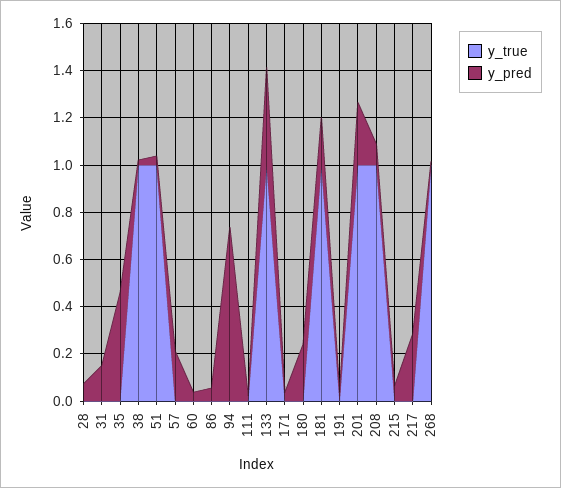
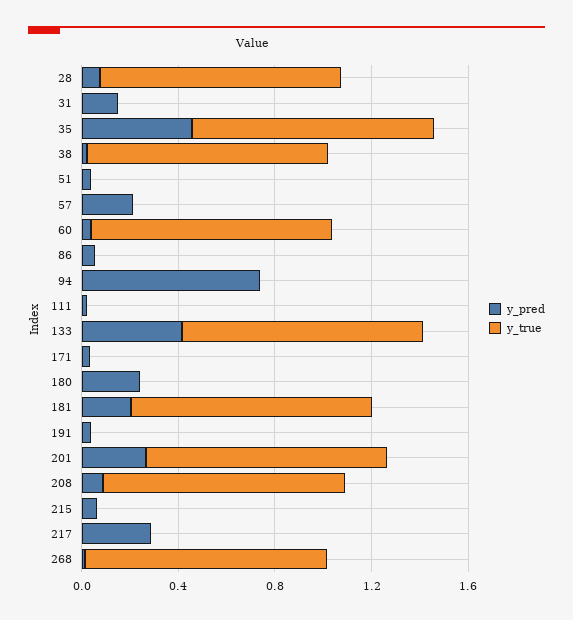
  {
    "y_true": {
-     "28": 0,
+     "28": 1,
      "31": 0,
-     "35": 0,
+     "35": 1,
      "38": 1,
-     "51": 1,
+     "51": 0,
      "57": 0,
-     "60": 0,
+     "60": 1,
      "86": 0,
      "94": 0,
      "111": 0,
      "133": 1,
      "171": 0,
      "180": 0,
      "181": 1,
      "191": 0,
      "201": 1,
      "208": 1,
      "215": 0,
      "217": 0,
      "268": 1
    },
    "y_pred": {
      "28": 0.05,
      "31": 0.15,
      "35": 0.45,
      "38": 0,
      "51": 0.05,
      "57": 0.2,
      "60": 0.05,
      "86": 0.05,
      "94": 0.75,
      "111": 0,
      "133": 0.4,
      "171": 0.05,
      "180": 0.25,
      "181": 0.2,
      "191": 0.05,
      "201": 0.25,
      "208": 0.1,
      "215": 0.05,
      "217": 0.3,
      "268": 0
    }
  }

